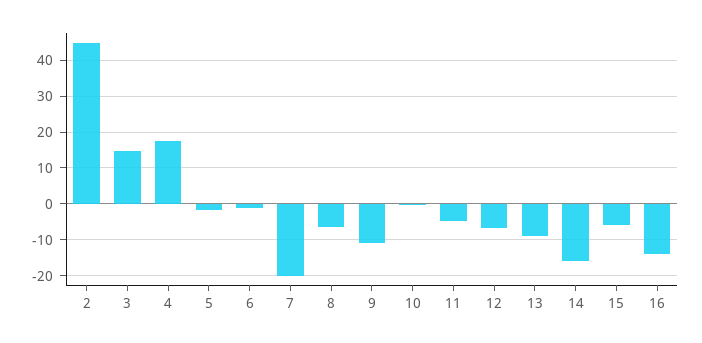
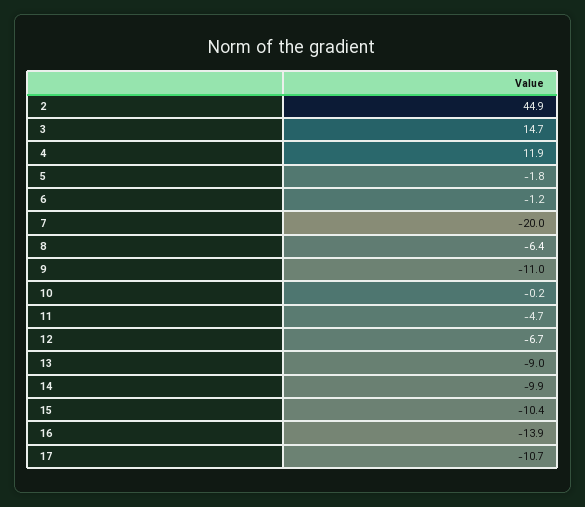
  {
    "2": 44.9,
    "3": 14.7,
-   "4": 18,
+   "4": 11.9,
    "5": -1.8,
    "6": -1.2,
    "7": -20,
    "8": -6.4,
    "9": -11,
    "10": -0.2,
    "11": -4.7,
    "12": -6.7,
    "13": -9,
-   "14": -16,
+   "14": -9.9,
-   "15": -6,
+   "15": -10.4,
-   "16": -13.9
+   "16": -13.9,
+   "17": -10.7
  }

